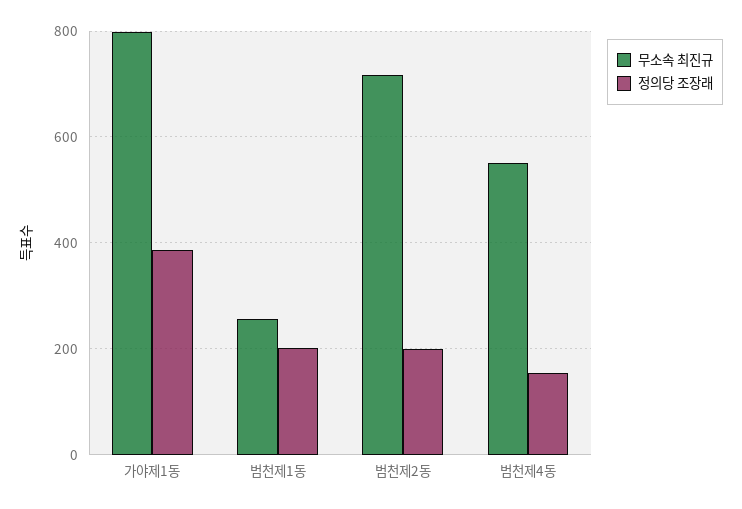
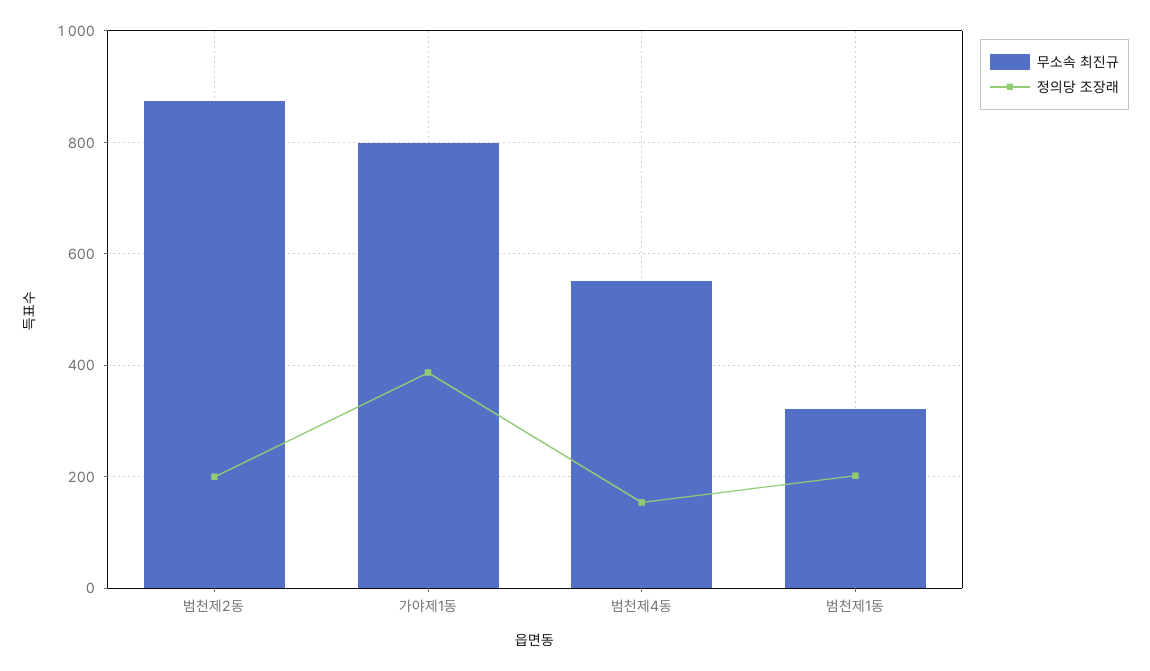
  {
    "무소속 최진규": {
      "가야제1동": 800,
-     "범천제1동": 260,
+     "범천제1동": 320,
-     "범천제2동": 720,
+     "범천제2동": 880,
      "범천제4동": 560
    },
    "정의당 조장래": {
      "가야제1동": 380,
      "범천제1동": 200,
      "범천제2동": 200,
      "범천제4동": 160
    }
  }

